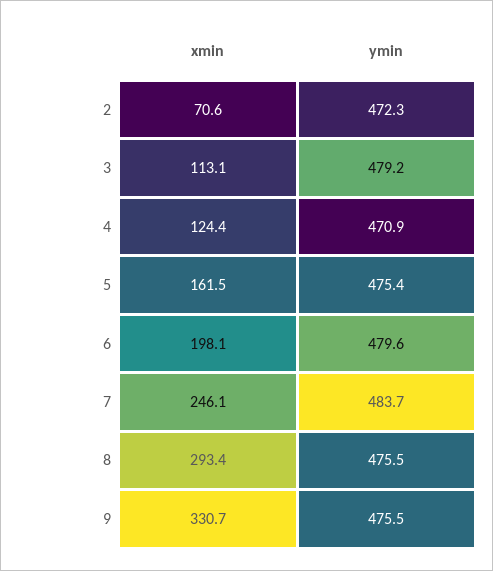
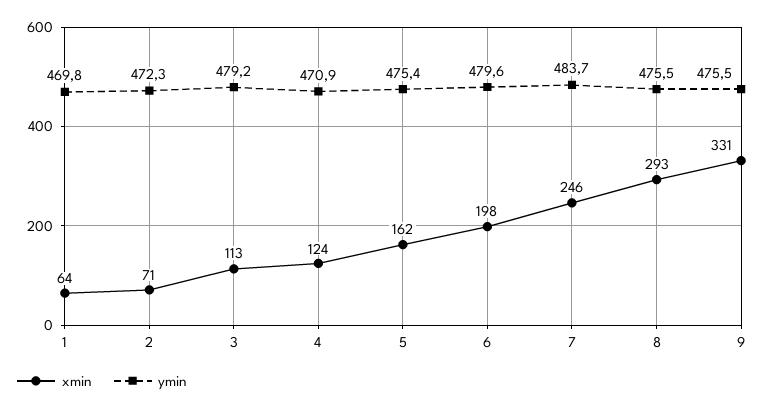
  {
    "xmin": {
      "2": 70.6,
      "3": 113.1,
      "4": 124.4,
      "5": 161.5,
      "6": 198.1,
      "7": 246.1,
      "8": 293.4,
-     "9": 330.7
+     "9": 330.7,
+     "1": 64
    },
    "ymin": {
      "2": 472.3,
      "3": 479.2,
      "4": 470.9,
      "5": 475.4,
      "6": 479.6,
      "7": 483.7,
      "8": 475.5,
-     "9": 475.5
+     "9": 475.5,
+     "1": 469.8
    }
  }

